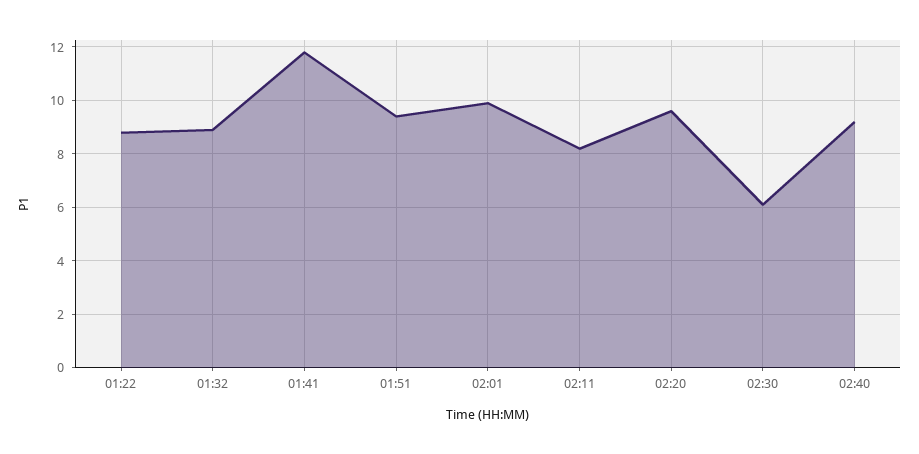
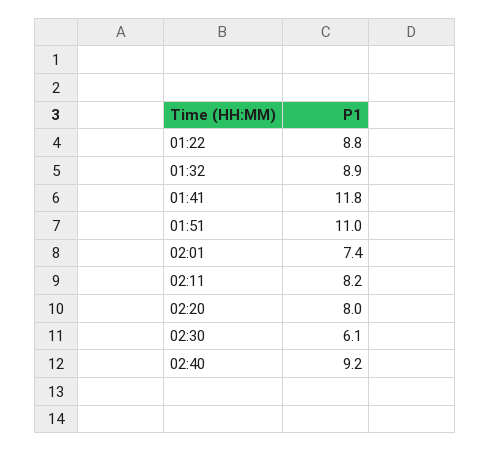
  {
    "01:22": 8.8,
    "01:32": 8.9,
    "01:41": 11.8,
-   "01:51": 9.5,
+   "01:51": 11,
-   "02:01": 10,
+   "02:01": 7.4,
    "02:11": 8.2,
-   "02:20": 9.5,
+   "02:20": 8,
    "02:30": 6.1,
    "02:40": 9.2
  }

